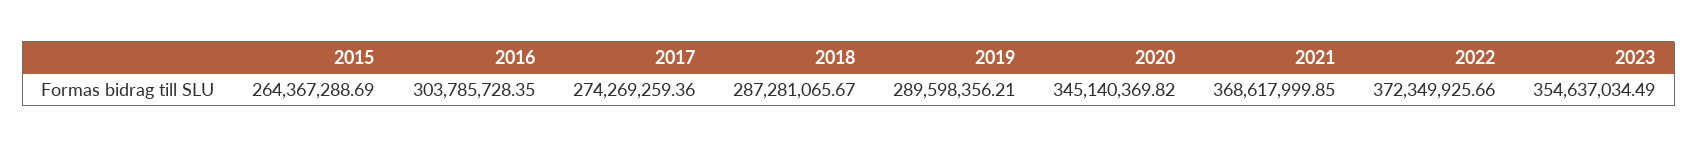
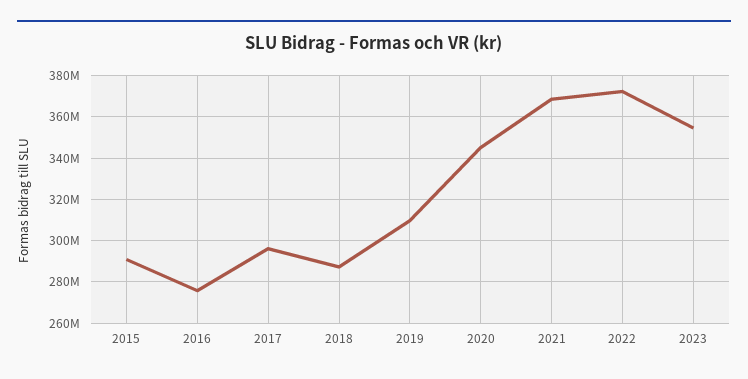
  {
-   "2015": 264367288.69,
+   "2015": 290000000,
-   "2016": 303785728.35,
+   "2016": 275000000,
-   "2017": 274269259.36,
+   "2017": 295000000,
    "2018": 287281065.67,
-   "2019": 289598356.21,
+   "2019": 310000000,
    "2020": 345140369.82,
    "2021": 368617999.85,
    "2022": 372349925.66,
    "2023": 354637034.49
  }

